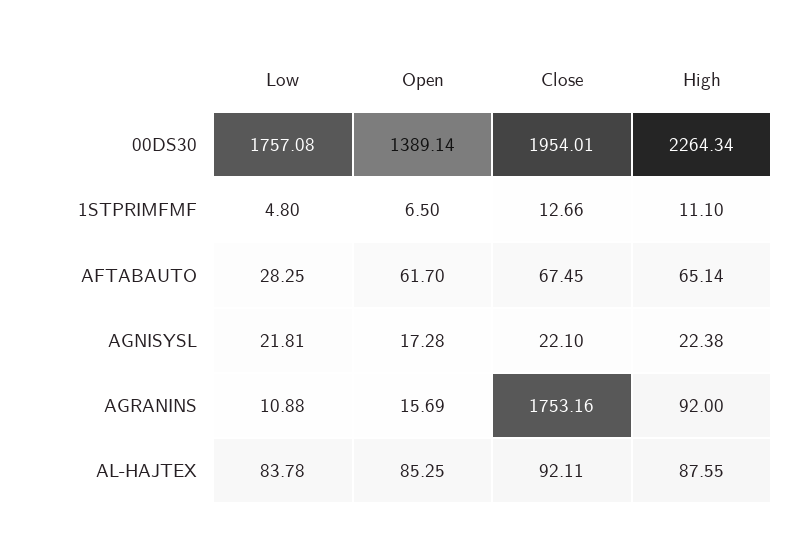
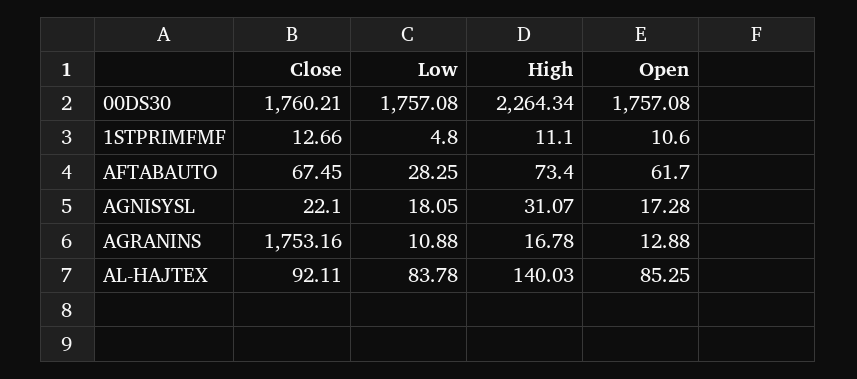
  {
    "Low": {
      "00DS30": 1757.08,
      "1STPRIMFMF": 4.8,
      "AFTABAUTO": 28.25,
-     "AGNISYSL": 21.81,
+     "AGNISYSL": 18.05,
      "AGRANINS": 10.88,
      "AL-HAJTEX": 83.78
    },
    "Open": {
-     "00DS30": 1389.14,
+     "00DS30": 1757.08,
-     "1STPRIMFMF": 6.5,
+     "1STPRIMFMF": 10.6,
      "AFTABAUTO": 61.7,
      "AGNISYSL": 17.28,
-     "AGRANINS": 15.69,
+     "AGRANINS": 12.88,
      "AL-HAJTEX": 85.25
    },
    "Close": {
-     "00DS30": 1954.01,
+     "00DS30": 1760.21,
      "1STPRIMFMF": 12.66,
      "AFTABAUTO": 67.45,
      "AGNISYSL": 22.1,
      "AGRANINS": 1753.16,
      "AL-HAJTEX": 92.11
    },
    "High": {
      "00DS30": 2264.34,
      "1STPRIMFMF": 11.1,
-     "AFTABAUTO": 65.14,
+     "AFTABAUTO": 73.4,
-     "AGNISYSL": 22.38,
+     "AGNISYSL": 31.07,
-     "AGRANINS": 92,
+     "AGRANINS": 16.78,
-     "AL-HAJTEX": 87.55
+     "AL-HAJTEX": 140.03
    }
  }

